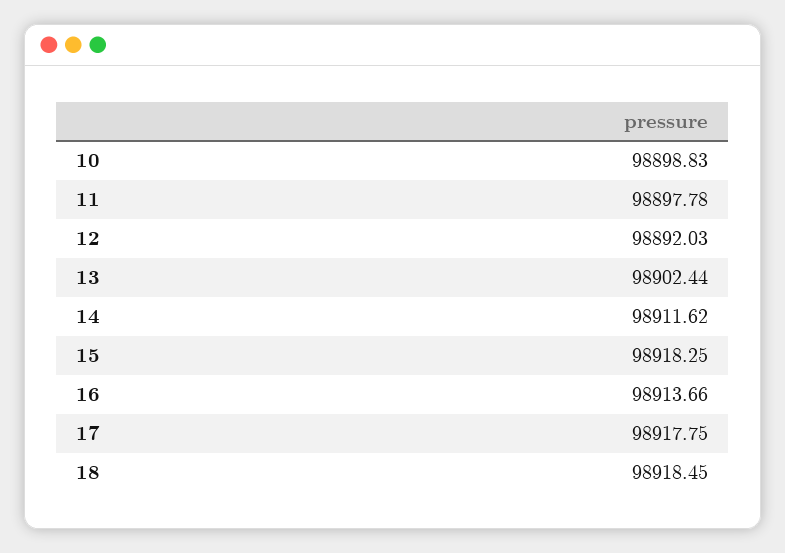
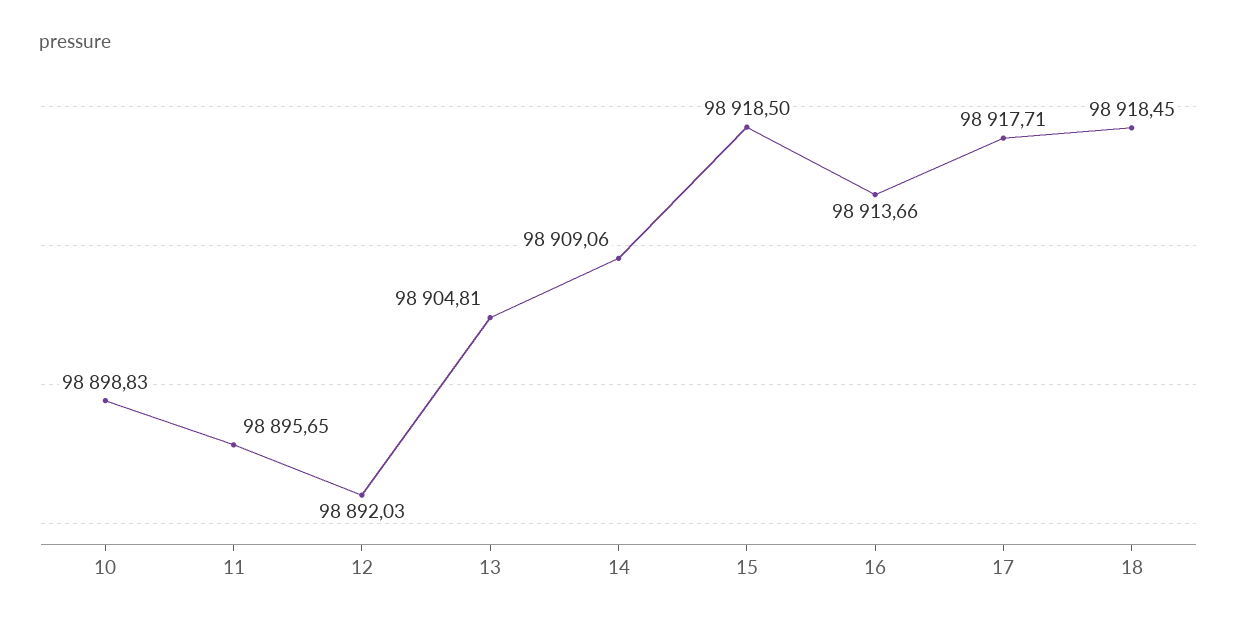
  {
    "10": 98898.83,
-   "11": 98897.78,
+   "11": 98895.65,
    "12": 98892.03,
-   "13": 98902.44,
+   "13": 98904.81,
-   "14": 98911.62,
+   "14": 98909.06,
-   "15": 98918.25,
+   "15": 98918.5,
    "16": 98913.66,
-   "17": 98917.75,
+   "17": 98917.71,
    "18": 98918.45
  }

